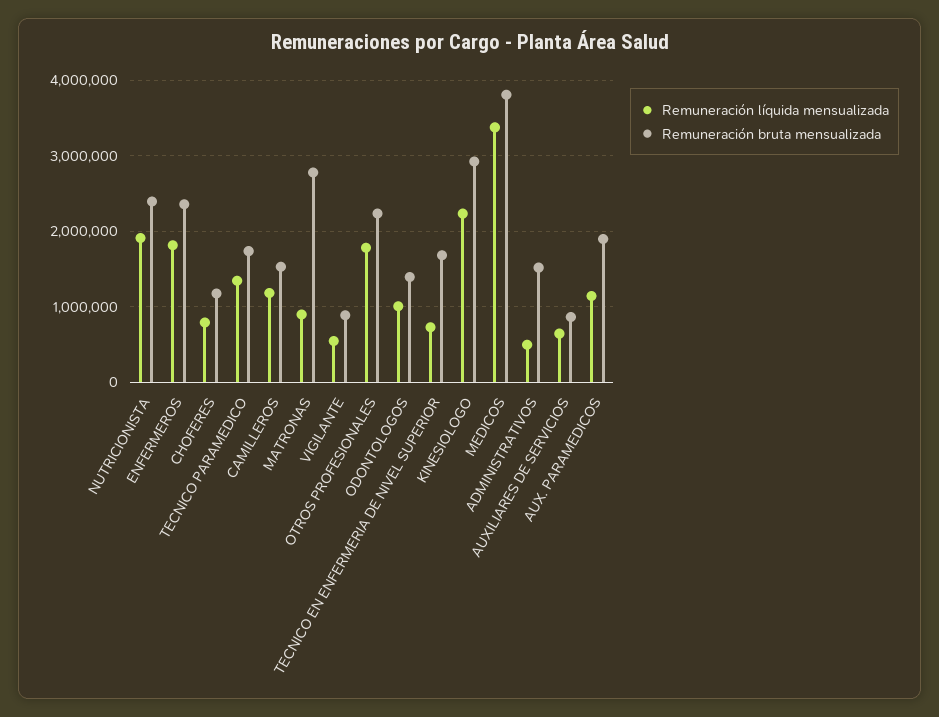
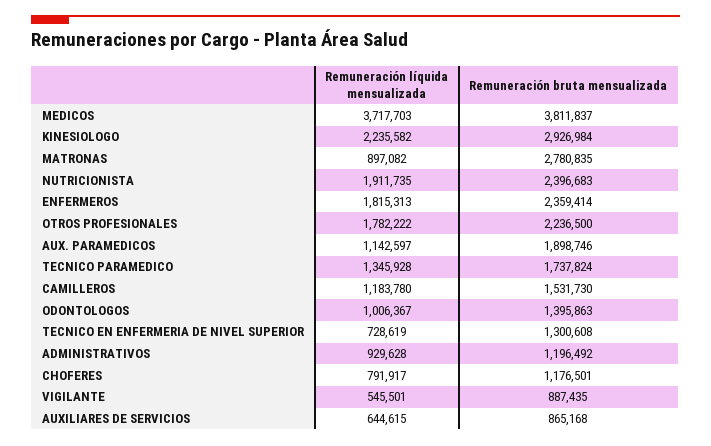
  {
    "Remuneración líquida mensualizada": {
      "NUTRICIONISTA": 1911735,
      "ENFERMEROS": 1815313,
      "CHOFERES": 791917,
      "TECNICO PARAMEDICO": 1345928,
      "CAMILLEROS": 1183780,
      "MATRONAS": 897082,
      "VIGILANTE": 545501,
      "OTROS PROFESIONALES": 1782222,
      "ODONTOLOGOS": 1006367,
      "TECNICO EN ENFERMERIA DE NIVEL SUPERIOR": 728619,
      "KINESIOLOGO": 2235582,
-     "MEDICOS": 3400000,
+     "MEDICOS": 3717703,
-     "ADMINISTRATIVOS": 500000,
+     "ADMINISTRATIVOS": 929628,
      "AUXILIARES DE SERVICIOS": 644615,
      "AUX. PARAMEDICOS": 1142597
    },
    "Remuneración bruta mensualizada": {
      "NUTRICIONISTA": 2396683,
      "ENFERMEROS": 2359414,
      "CHOFERES": 1176501,
      "TECNICO PARAMEDICO": 1737824,
      "CAMILLEROS": 1531730,
      "MATRONAS": 2780835,
      "VIGILANTE": 887435,
      "OTROS PROFESIONALES": 2236500,
      "ODONTOLOGOS": 1395863,
-     "TECNICO EN ENFERMERIA DE NIVEL SUPERIOR": 1700000,
+     "TECNICO EN ENFERMERIA DE NIVEL SUPERIOR": 1300608,
      "KINESIOLOGO": 2926984,
      "MEDICOS": 3811837,
-     "ADMINISTRATIVOS": 1500000,
+     "ADMINISTRATIVOS": 1196492,
      "AUXILIARES DE SERVICIOS": 865168,
      "AUX. PARAMEDICOS": 1898746
    }
  }

